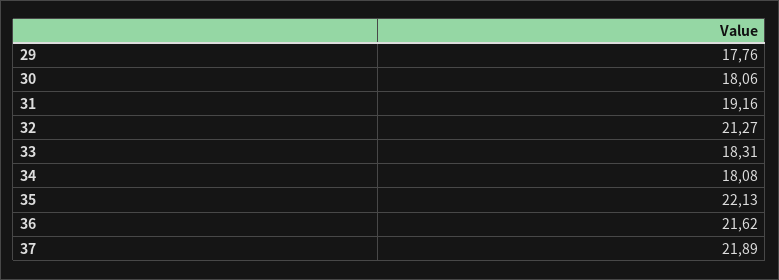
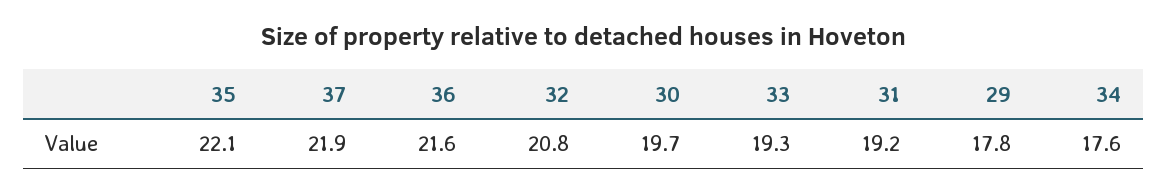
  {
    "29": 17.76,
-   "30": 18.06,
+   "30": 19.7,
    "31": 19.16,
-   "32": 21.27,
+   "32": 20.8,
-   "33": 18.31,
+   "33": 19.3,
-   "34": 18.08,
+   "34": 17.6,
    "35": 22.13,
    "36": 21.62,
    "37": 21.89
  }

